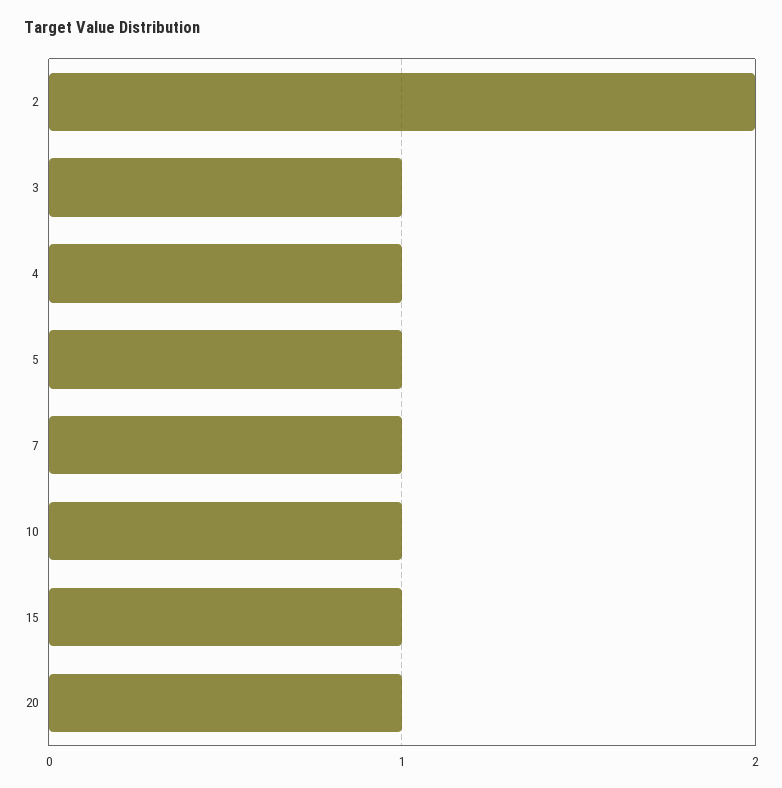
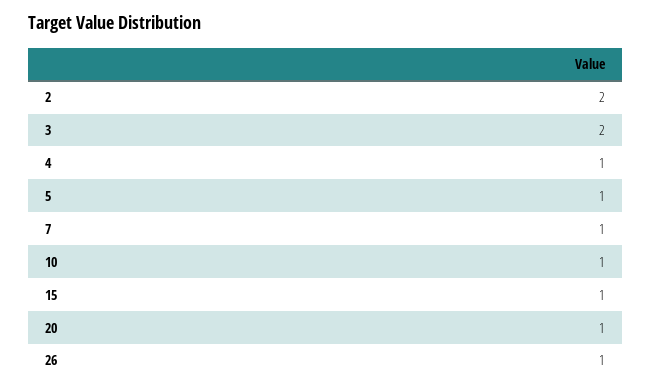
  {
    "2": 2,
-   "3": 1,
+   "3": 2,
    "4": 1,
    "5": 1,
    "7": 1,
    "10": 1,
    "15": 1,
-   "20": 1
+   "20": 1,
+   "26": 1
  }

